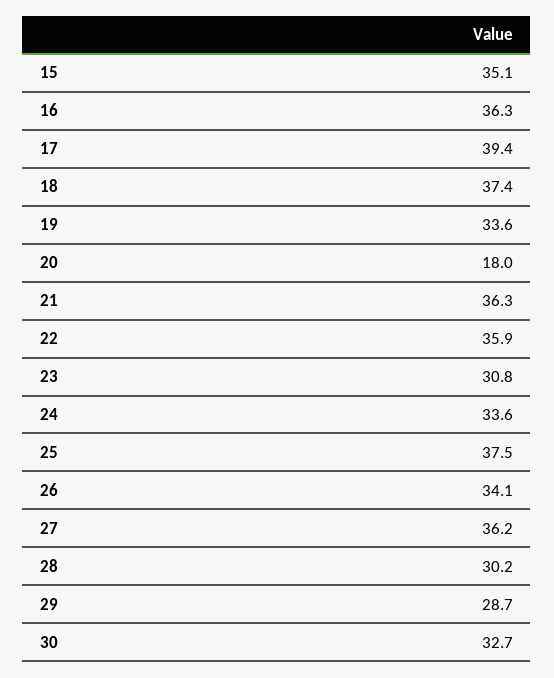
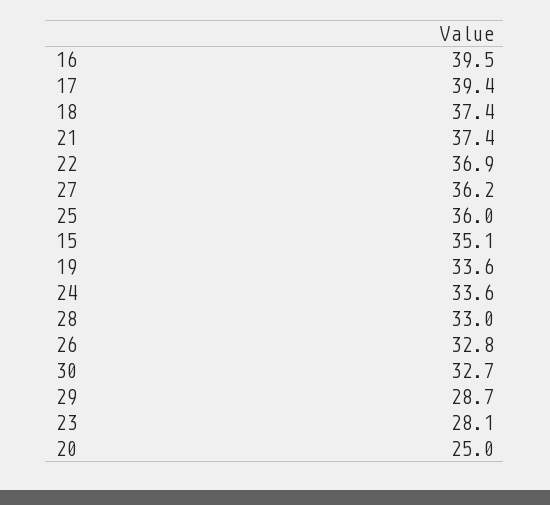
  {
    "15": 35.1,
-   "16": 36.3,
+   "16": 39.5,
    "17": 39.4,
    "18": 37.4,
    "19": 33.6,
-   "20": 18,
+   "20": 25,
-   "21": 36.3,
+   "21": 37.4,
-   "22": 35.9,
+   "22": 36.9,
-   "23": 30.8,
+   "23": 28.1,
    "24": 33.6,
-   "25": 37.5,
+   "25": 36,
-   "26": 34.1,
+   "26": 32.8,
    "27": 36.2,
-   "28": 30.2,
+   "28": 33,
    "29": 28.7,
    "30": 32.7
  }

